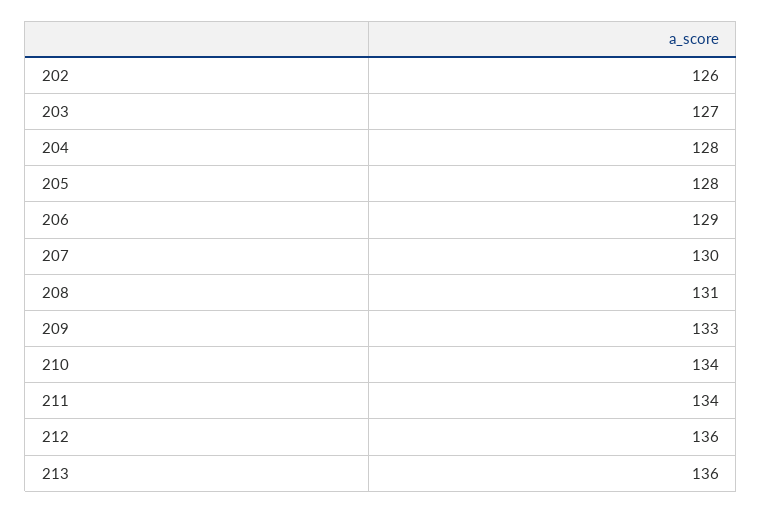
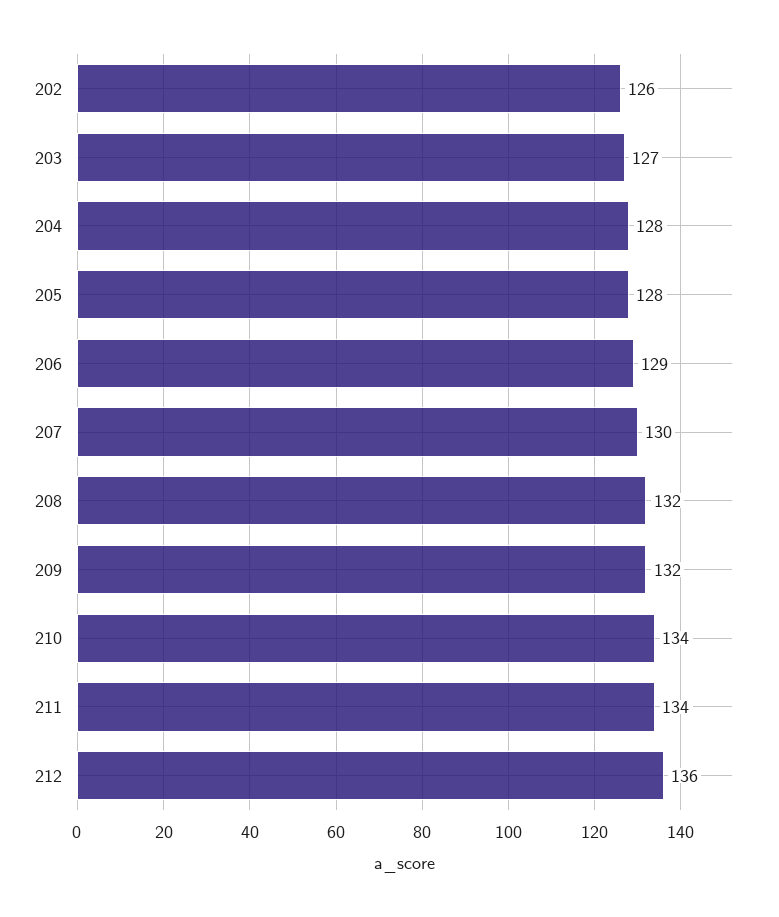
  {
    "202": 126,
    "203": 127,
    "204": 128,
    "205": 128,
    "206": 129,
    "207": 130,
-   "208": 131,
+   "208": 132,
-   "209": 133,
+   "209": 132,
    "210": 134,
    "211": 134,
-   "212": 136,
+   "212": 136
-   "213": 136
  }

